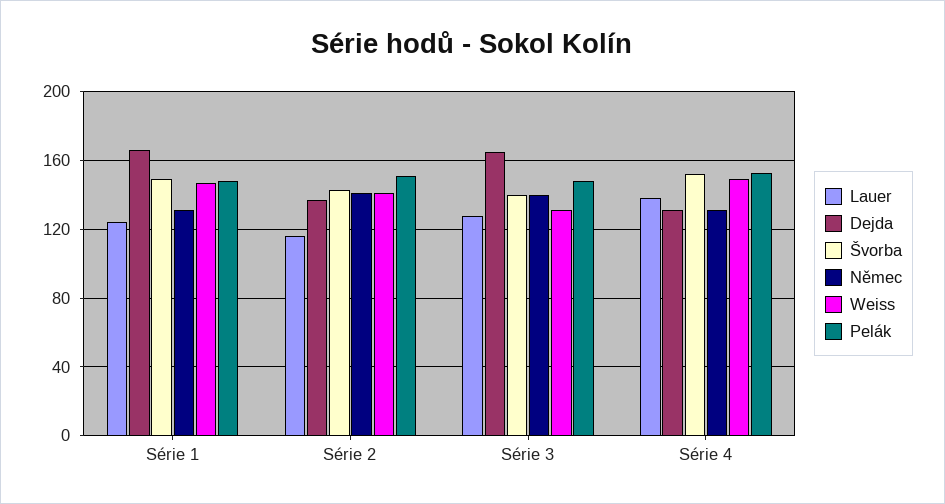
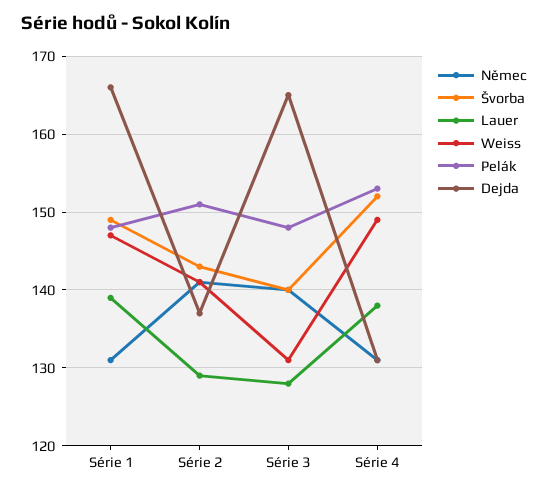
  {
    "Lauer": {
-     "Série 1": 125,
+     "Série 1": 139,
-     "Série 2": 115,
+     "Série 2": 129,
      "Série 3": 128,
      "Série 4": 138
    },
    "Dejda": {
      "Série 1": 166,
      "Série 2": 137,
      "Série 3": 165,
      "Série 4": 131
    },
    "Švorba": {
      "Série 1": 149,
      "Série 2": 143,
      "Série 3": 140,
      "Série 4": 152
    },
    "Němec": {
      "Série 1": 131,
      "Série 2": 141,
      "Série 3": 140,
      "Série 4": 131
    },
    "Weiss": {
      "Série 1": 147,
      "Série 2": 141,
      "Série 3": 131,
      "Série 4": 149
    },
    "Pelák": {
      "Série 1": 148,
      "Série 2": 151,
      "Série 3": 148,
      "Série 4": 153
    }
  }

